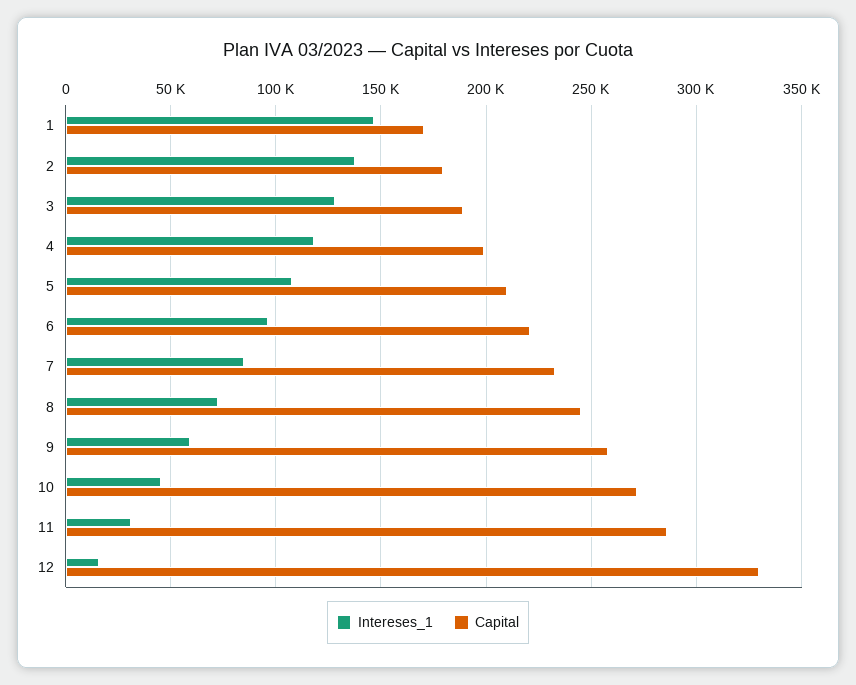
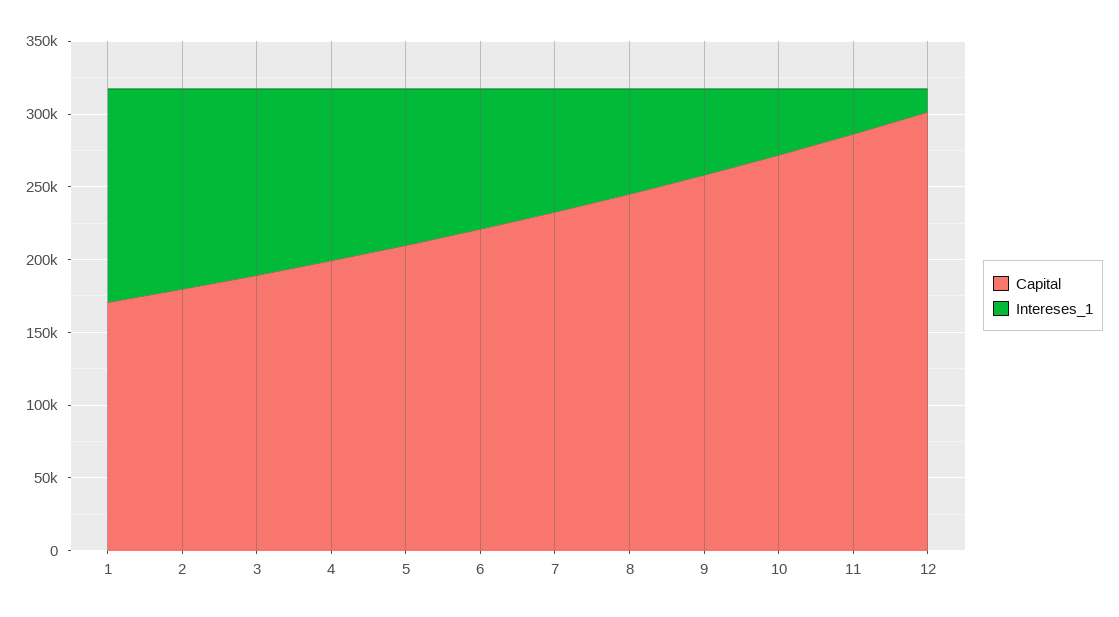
  {
    "Intereses_1": {
      "1": 145000,
      "2": 140000,
      "3": 130000,
      "4": 120000,
      "5": 110000,
      "6": 95000,
      "7": 85000,
      "8": 70000,
      "9": 60000,
      "10": 45000,
      "11": 30000,
      "12": 15000
    },
    "Capital": {
      "1": 170000,
      "2": 180000,
      "3": 190000,
      "4": 200000,
      "5": 210000,
      "6": 220000,
      "7": 235000,
      "8": 245000,
      "9": 260000,
      "10": 270000,
      "11": 285000,
-     "12": 330000
+     "12": 300000
    }
  }

